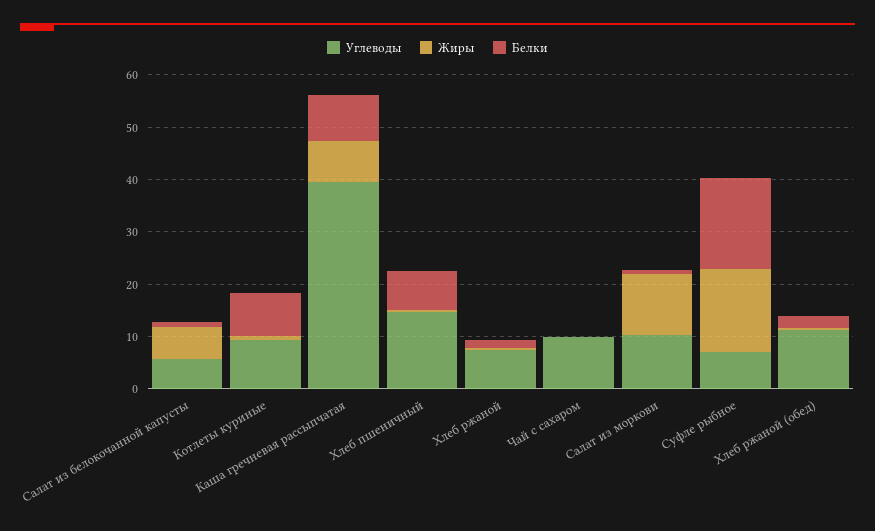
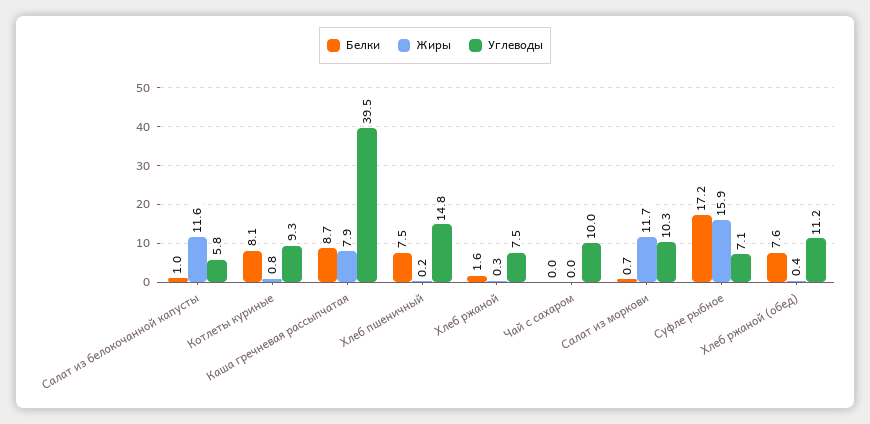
  {
    "Углеводы": {
      "Салат из белокочанной капусты": 5.8,
      "Котлеты куриные": 9.3,
      "Каша гречневая рассыпчатая": 39.5,
      "Хлеб пшеничный": 14.8,
      "Хлеб ржаной": 7.5,
      "Чай с сахаром": 10,
      "Салат из моркови": 10.3,
      "Суфле рыбное": 7.1,
      "Хлеб ржаной (обед)": 11.2
    },
    "Жиры": {
-     "Салат из белокочанной капусты": 6,
+     "Салат из белокочанной капусты": 11.6,
      "Котлеты куриные": 0.8,
      "Каша гречневая рассыпчатая": 7.9,
      "Хлеб пшеничный": 0.2,
      "Хлеб ржаной": 0.3,
      "Чай с сахаром": 0,
      "Салат из моркови": 11.7,
      "Суфле рыбное": 15.9,
      "Хлеб ржаной (обед)": 0.4
    },
    "Белки": {
      "Салат из белокочанной капусты": 1,
      "Котлеты куриные": 8.1,
      "Каша гречневая рассыпчатая": 8.7,
      "Хлеб пшеничный": 7.5,
      "Хлеб ржаной": 1.6,
      "Чай с сахаром": 0,
      "Салат из моркови": 0.7,
      "Суфле рыбное": 17.2,
-     "Хлеб ржаной (обед)": 2
+     "Хлеб ржаной (обед)": 7.6
    }
  }

